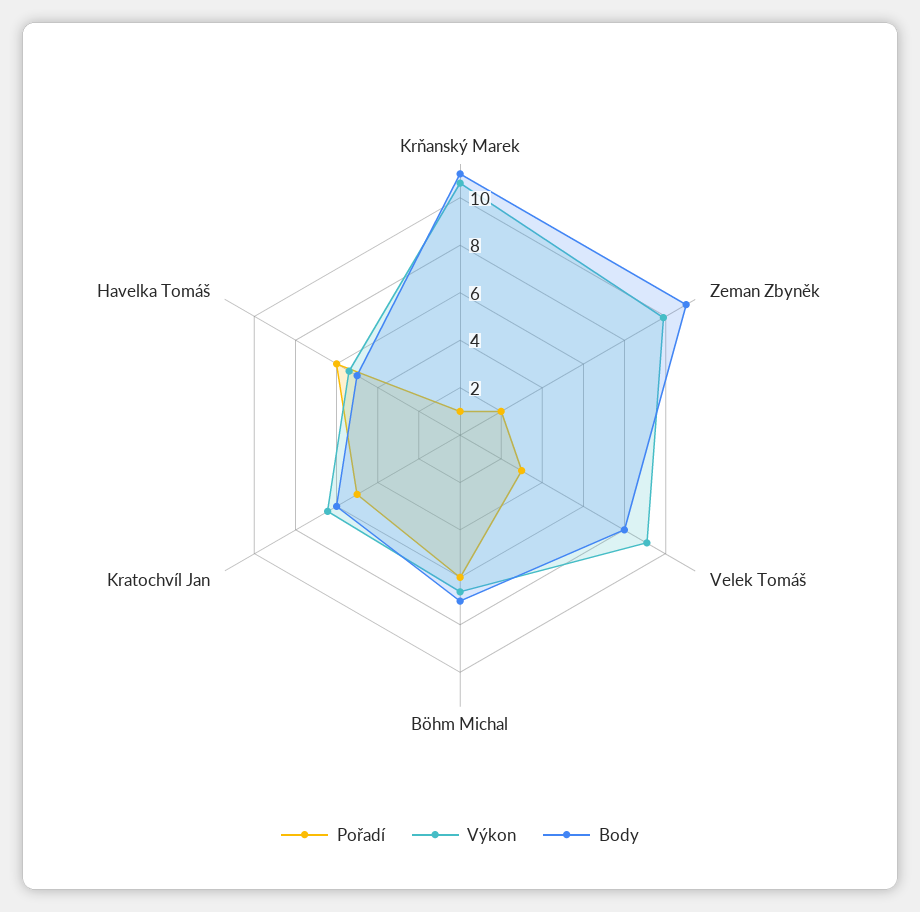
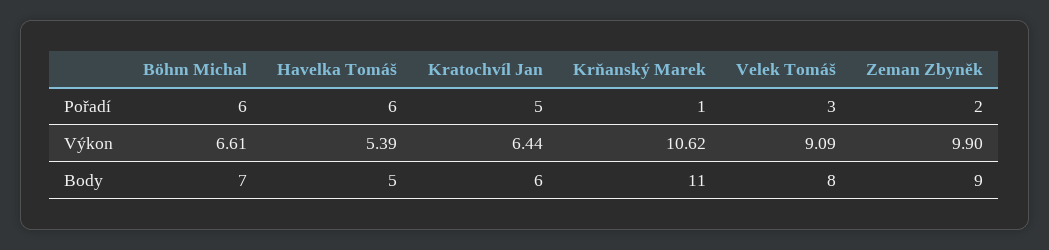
  {
    "Pořadí": {
      "Krňanský Marek": 1,
      "Zeman Zbyněk": 2,
      "Velek Tomáš": 3,
      "Böhm Michal": 6,
      "Kratochvíl Jan": 5,
      "Havelka Tomáš": 6
    },
    "Výkon": {
      "Krňanský Marek": 10.62,
      "Zeman Zbyněk": 9.9,
      "Velek Tomáš": 9.09,
      "Böhm Michal": 6.61,
      "Kratochvíl Jan": 6.44,
      "Havelka Tomáš": 5.39
    },
    "Body": {
      "Krňanský Marek": 11,
-     "Zeman Zbyněk": 11,
+     "Zeman Zbyněk": 9,
      "Velek Tomáš": 8,
      "Böhm Michal": 7,
      "Kratochvíl Jan": 6,
      "Havelka Tomáš": 5
    }
  }

